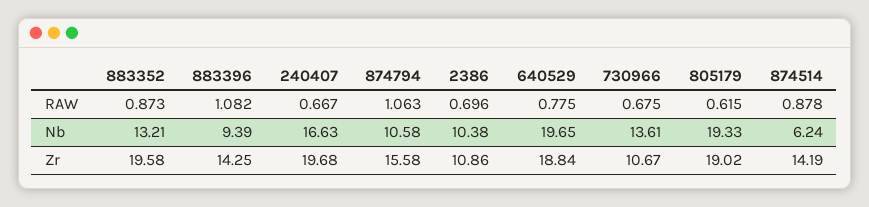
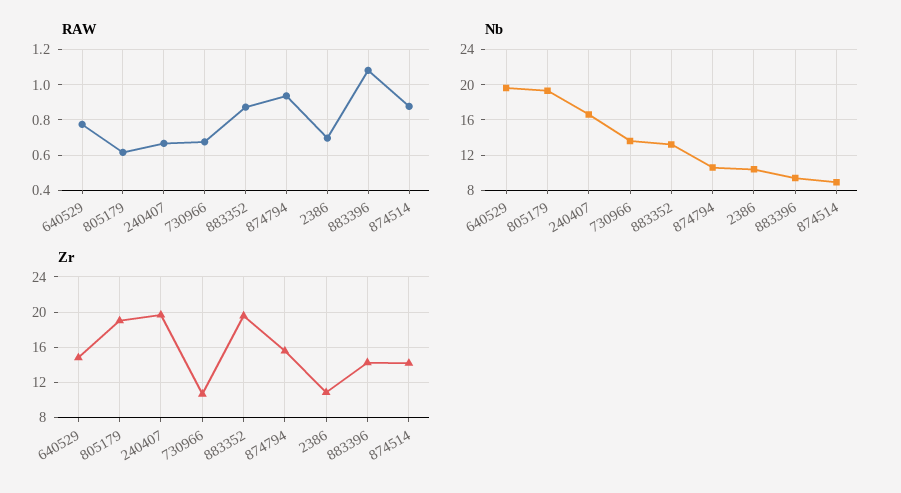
  {
    "RAW": {
      "883352": 0.873,
      "883396": 1.082,
      "240407": 0.667,
-     "874794": 1.063,
+     "874794": 0.95,
      "2386": 0.696,
      "640529": 0.775,
      "730966": 0.675,
      "805179": 0.615,
      "874514": 0.878
    },
    "Nb": {
      "883352": 13.21,
      "883396": 9.39,
      "240407": 16.63,
      "874794": 10.58,
      "2386": 10.38,
      "640529": 19.65,
      "730966": 13.61,
      "805179": 19.33,
-     "874514": 6.24
+     "874514": 9
    },
    "Zr": {
      "883352": 19.58,
      "883396": 14.25,
      "240407": 19.68,
      "874794": 15.58,
      "2386": 10.86,
-     "640529": 18.84,
+     "640529": 15,
      "730966": 10.67,
      "805179": 19.02,
      "874514": 14.19
    }
  }

